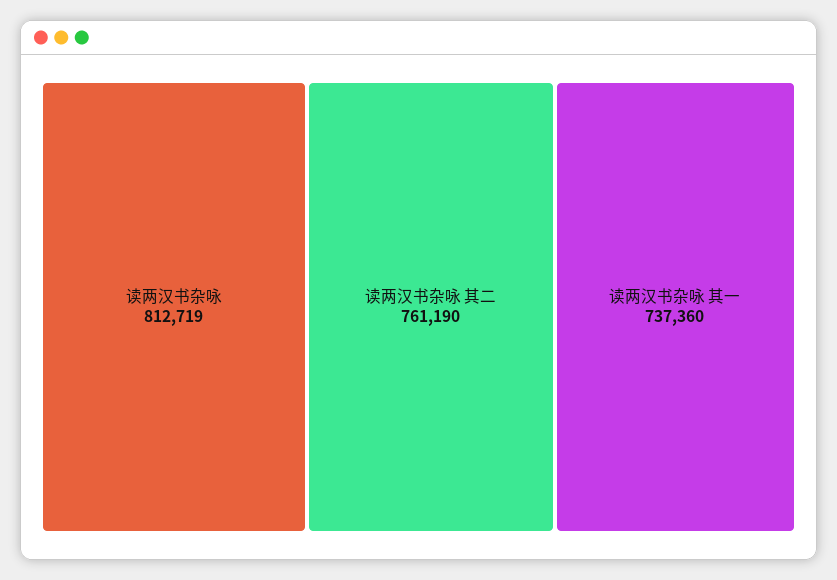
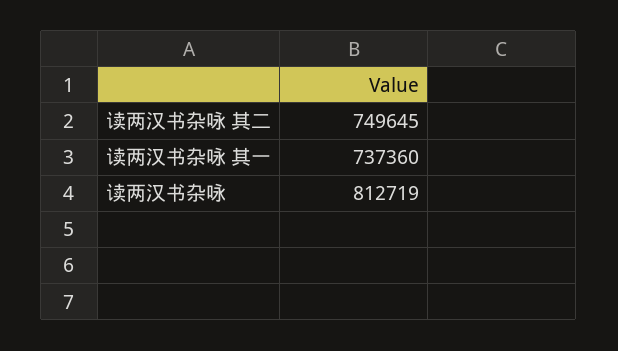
  {
    "读两汉书杂咏": 812719,
-   "读两汉书杂咏 其二": 761190,
+   "读两汉书杂咏 其二": 749645,
    "读两汉书杂咏 其一": 737360
  }

